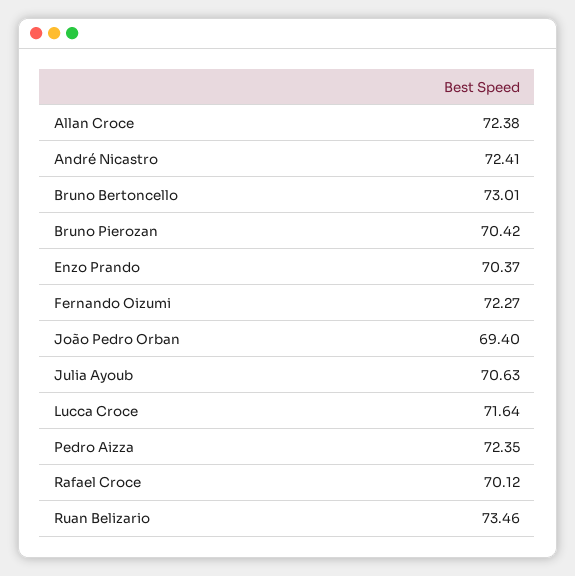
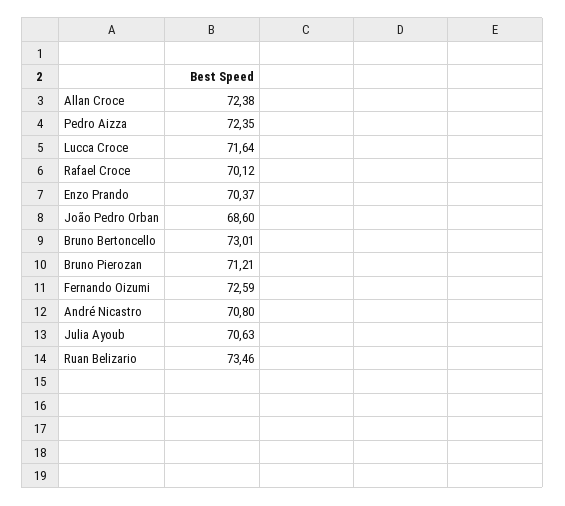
  {
    "Allan Croce": 72.38,
-   "André Nicastro": 72.41,
+   "André Nicastro": 70.8,
    "Bruno Bertoncello": 73.01,
-   "Bruno Pierozan": 70.42,
+   "Bruno Pierozan": 71.21,
    "Enzo Prando": 70.37,
-   "Fernando Oizumi": 72.27,
+   "Fernando Oizumi": 72.59,
-   "João Pedro Orban": 69.4,
+   "João Pedro Orban": 68.6,
    "Julia Ayoub": 70.63,
    "Lucca Croce": 71.64,
    "Pedro Aizza": 72.35,
    "Rafael Croce": 70.12,
    "Ruan Belizario": 73.46
  }

